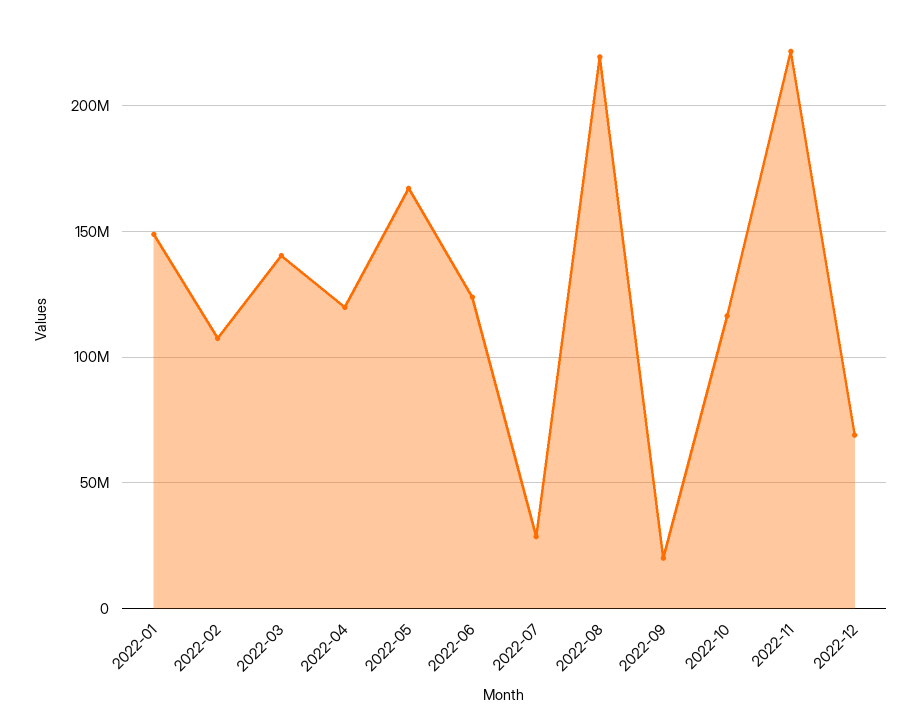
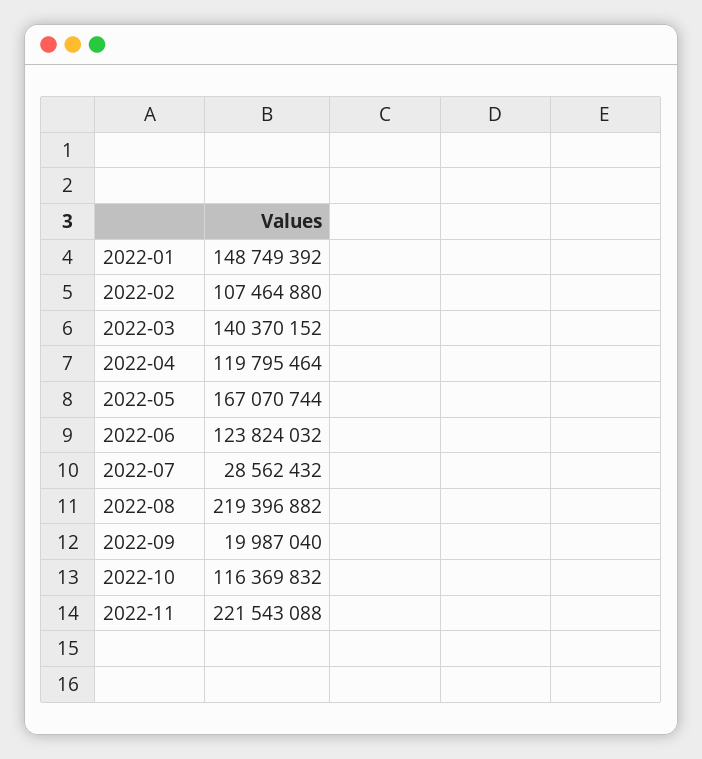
  {
    "2022-01": 148749392,
    "2022-02": 107464880,
    "2022-03": 140370152,
    "2022-04": 119795464,
    "2022-05": 167070744,
    "2022-06": 123824032,
    "2022-07": 28562432,
    "2022-08": 219396882,
    "2022-09": 19987040,
    "2022-10": 116369832,
-   "2022-11": 221543088,
+   "2022-11": 221543088
-   "2022-12": 70000000
  }

